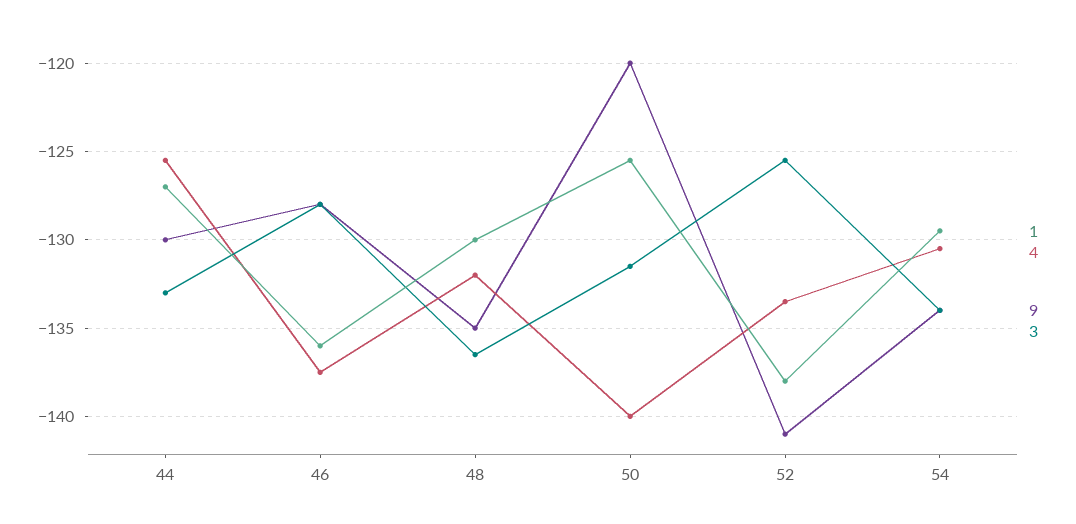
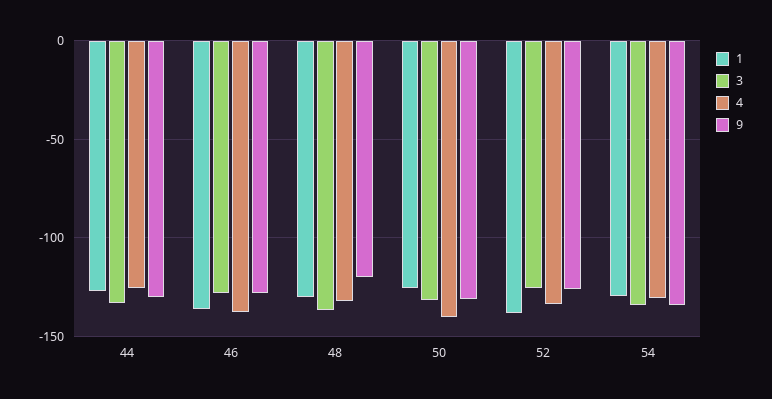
  {
    "1": {
      "44": -127,
      "46": -136,
      "48": -130,
      "50": -125.5,
      "52": -138,
      "54": -129.5
    },
    "4": {
      "44": -125.5,
      "46": -137.5,
      "48": -132,
      "50": -140,
      "52": -133.5,
      "54": -130.5
    },
    "9": {
      "44": -130,
      "46": -128,
-     "48": -135,
+     "48": -120,
-     "50": -120,
+     "50": -130,
-     "52": -141,
+     "52": -125,
      "54": -134
    },
    "3": {
      "44": -133,
      "46": -128,
      "48": -136.5,
      "50": -131.5,
      "52": -125.5,
      "54": -134
    }
  }

